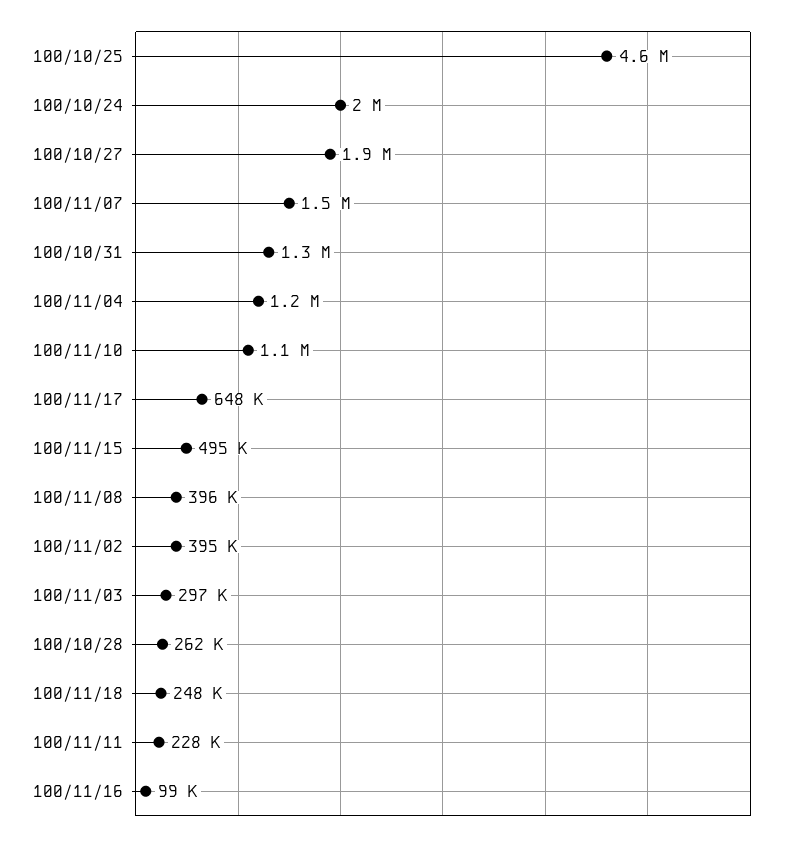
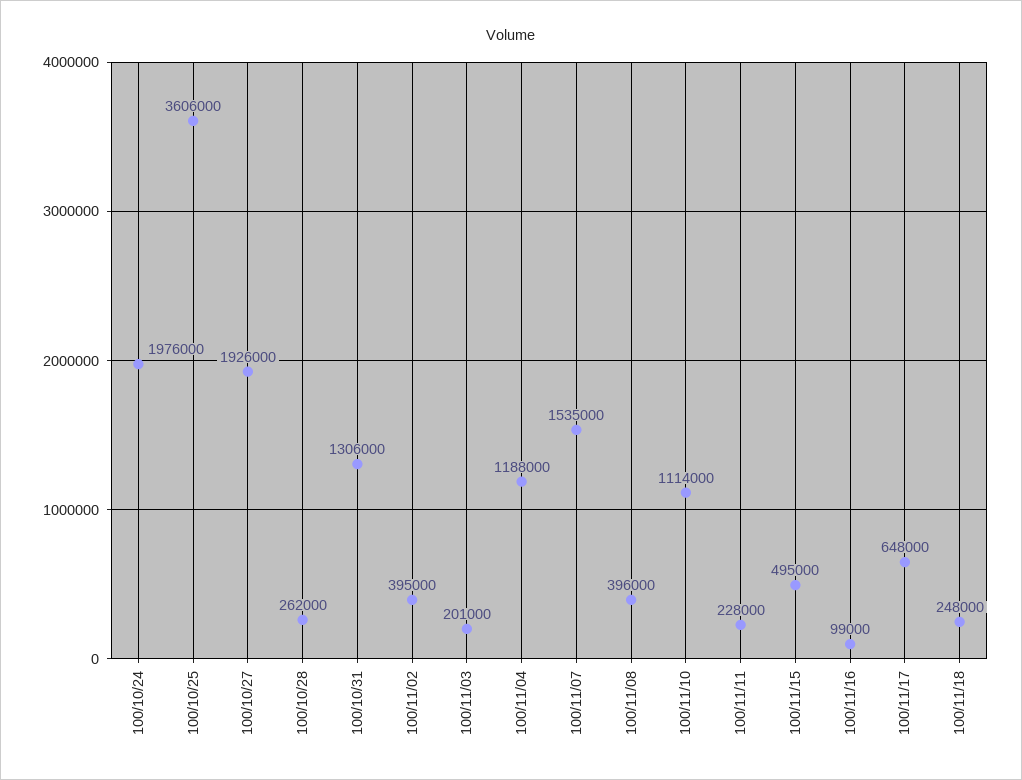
  {
-   "100/10/25": 4600000,
+   "100/10/25": 3606000,
    "100/10/24": 1976000,
    "100/10/27": 1926000,
    "100/11/07": 1535000,
    "100/10/31": 1306000,
    "100/11/04": 1188000,
    "100/11/10": 1114000,
    "100/11/17": 648000,
    "100/11/15": 495000,
    "100/11/08": 396000,
    "100/11/02": 395000,
-   "100/11/03": 297000,
+   "100/11/03": 201000,
    "100/10/28": 262000,
    "100/11/18": 248000,
    "100/11/11": 228000,
    "100/11/16": 99000
  }

